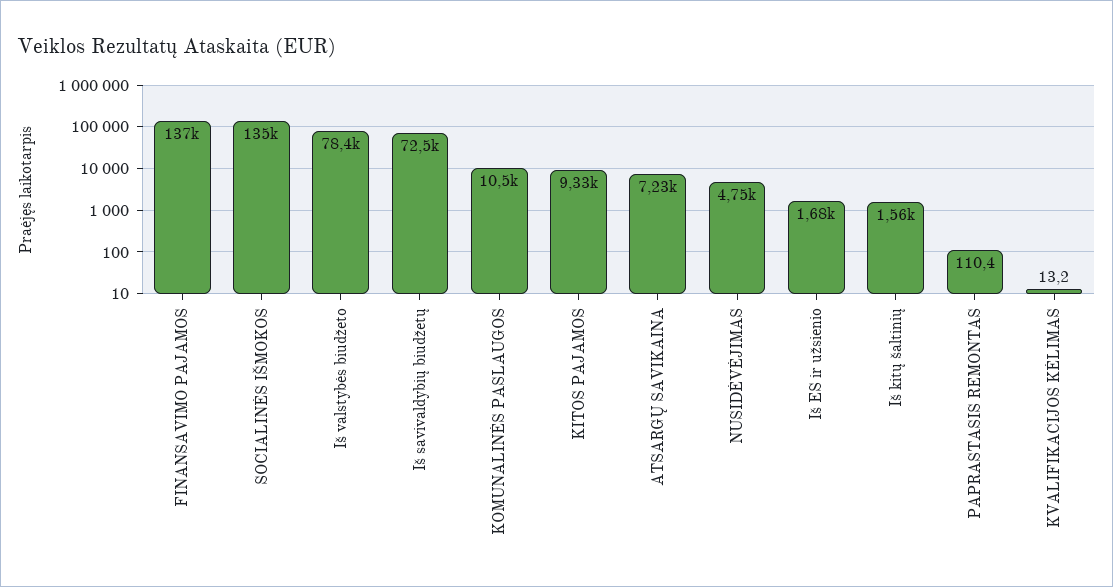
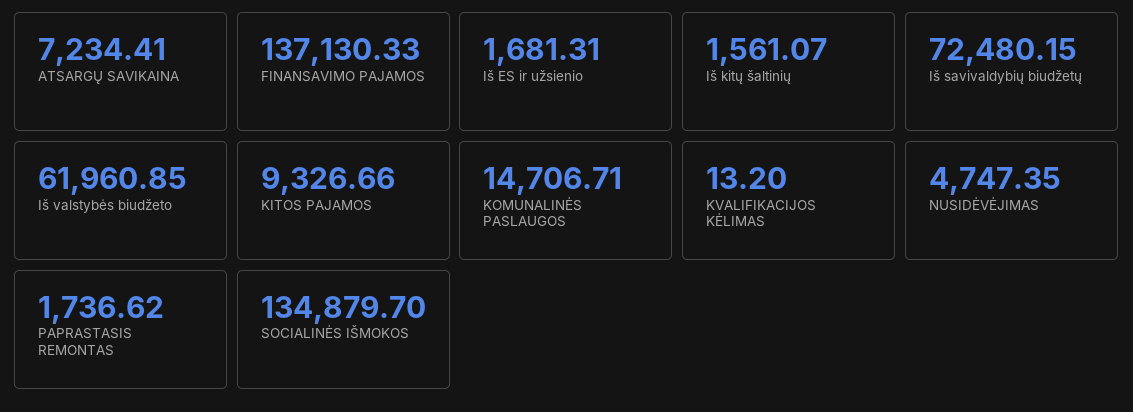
  {
    "FINANSAVIMO PAJAMOS": 137130.33,
    "SOCIALINĖS IŠMOKOS": 134879.7,
-   "Iš valstybės biudžeto": 78400,
+   "Iš valstybės biudžeto": 61960.85,
    "Iš savivaldybių biudžetų": 72480.15,
-   "KOMUNALINĖS PASLAUGOS": 10500,
+   "KOMUNALINĖS PASLAUGOS": 14706.71,
    "KITOS PAJAMOS": 9326.66,
    "ATSARGŲ SAVIKAINA": 7234.41,
    "NUSIDĖVĖJIMAS": 4747.35,
    "Iš ES ir užsienio": 1681.31,
    "Iš kitų šaltinių": 1561.07,
-   "PAPRASTASIS REMONTAS": 110.4,
+   "PAPRASTASIS REMONTAS": 1736.62,
    "KVALIFIKACIJOS KĖLIMAS": 13.2
  }

